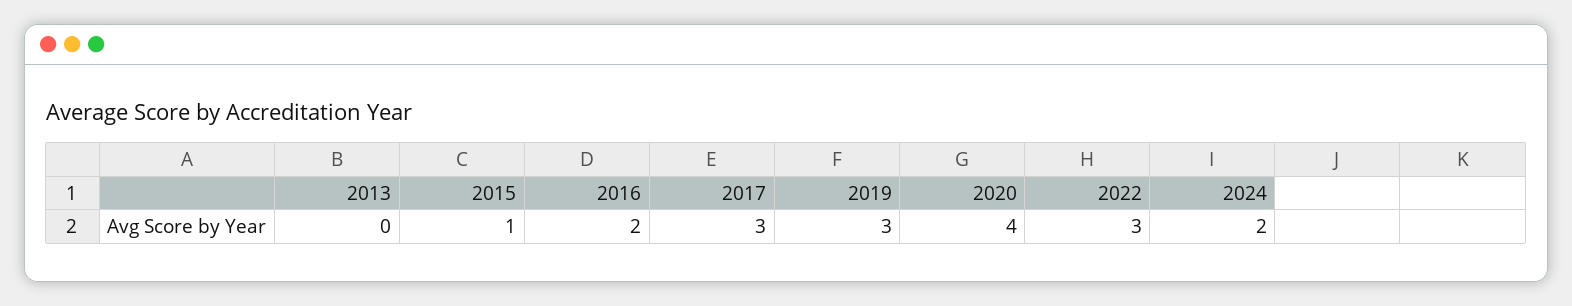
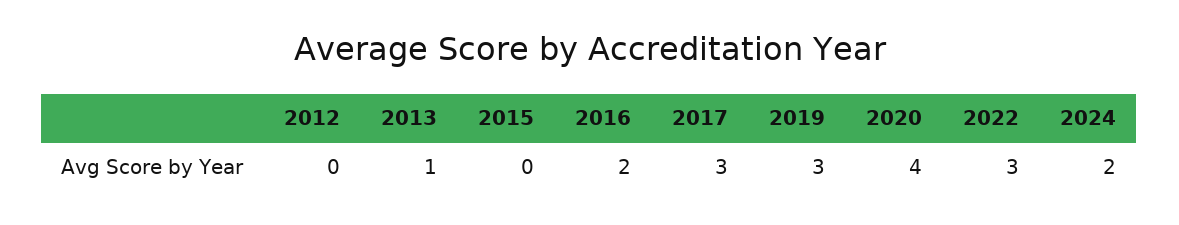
  {
-   "2013": 0,
+   "2013": 1,
-   "2015": 1,
+   "2015": 0,
    "2016": 2,
    "2017": 3,
    "2019": 3,
    "2020": 4,
    "2022": 3,
-   "2024": 2
+   "2024": 2,
+   "2012": 0
  }

